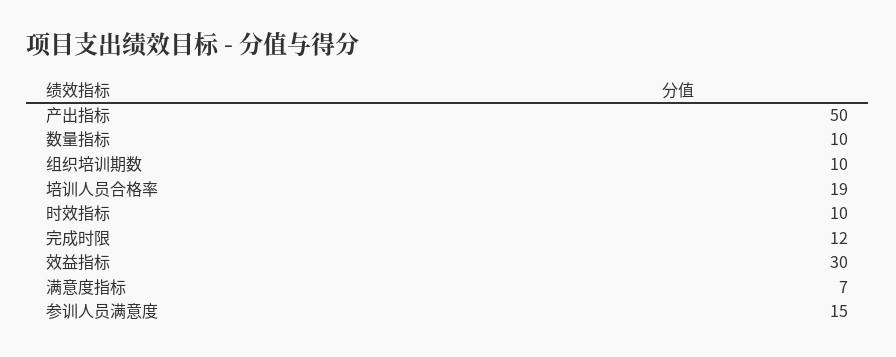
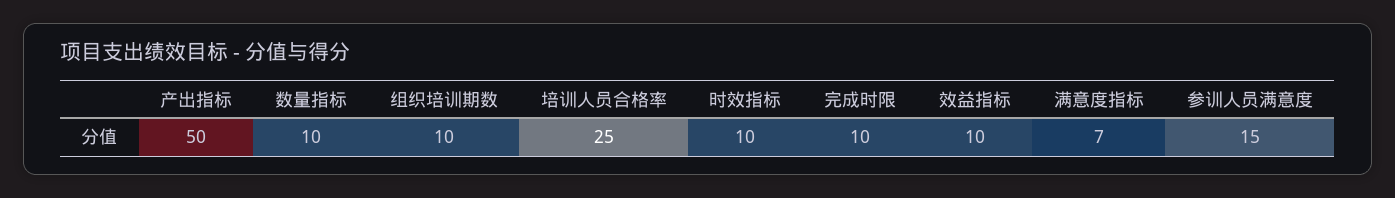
  {
    "产出指标": 50,
    "数量指标": 10,
    "组织培训期数": 10,
-   "培训人员合格率": 19,
+   "培训人员合格率": 25,
    "时效指标": 10,
-   "完成时限": 12,
+   "完成时限": 10,
-   "效益指标": 30,
+   "效益指标": 10,
    "满意度指标": 7,
    "参训人员满意度": 15
  }

